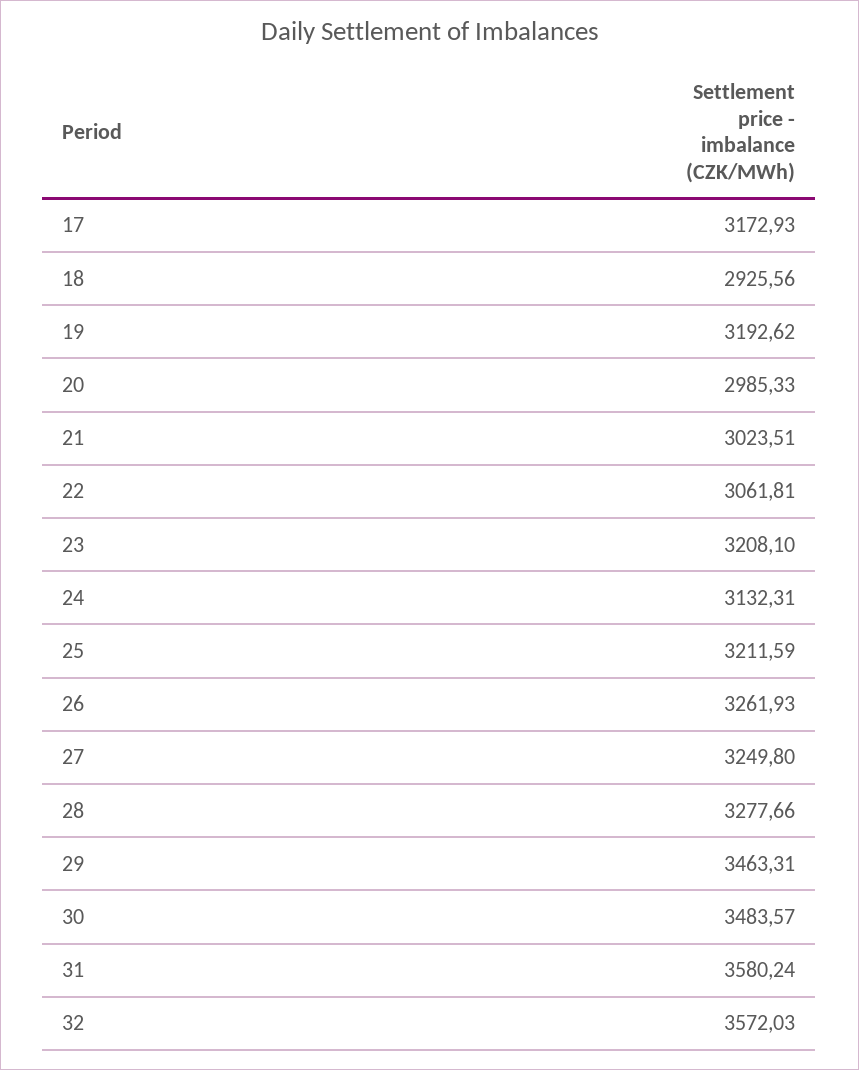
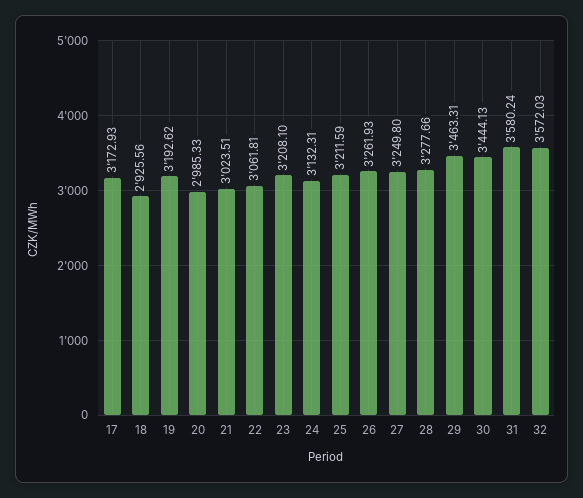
  {
    "17": 3172.93,
    "18": 2925.56,
    "19": 3192.62,
    "20": 2985.33,
    "21": 3023.51,
    "22": 3061.81,
    "23": 3208.1,
    "24": 3132.31,
    "25": 3211.59,
    "26": 3261.93,
    "27": 3249.8,
    "28": 3277.66,
    "29": 3463.31,
-   "30": 3483.57,
+   "30": 3444.13,
    "31": 3580.24,
    "32": 3572.03
  }

